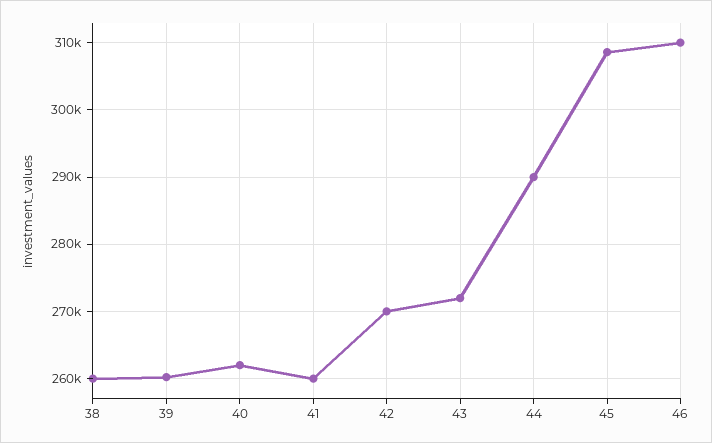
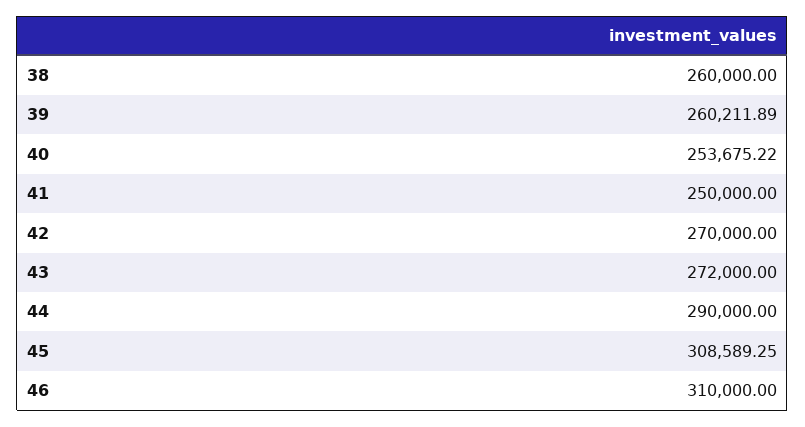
  {
    "38": 260000,
    "39": 260211.89,
-   "40": 262000,
+   "40": 253675.22,
-   "41": 260000,
+   "41": 250000,
    "42": 270000,
    "43": 272000,
    "44": 290000,
    "45": 308589.25,
    "46": 310000
  }

